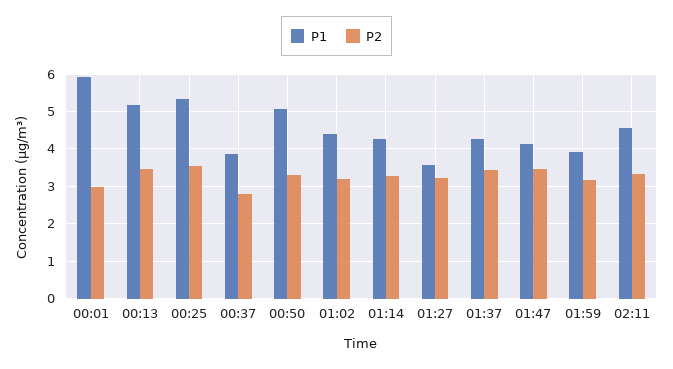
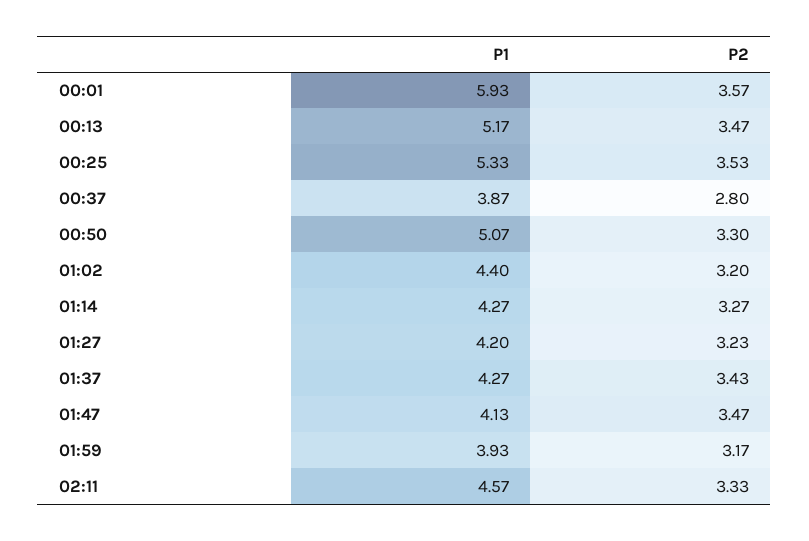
  {
    "P1": {
      "00:01": 5.93,
      "00:13": 5.17,
      "00:25": 5.33,
      "00:37": 3.87,
      "00:50": 5.07,
      "01:02": 4.4,
      "01:14": 4.27,
-     "01:27": 3.6,
+     "01:27": 4.2,
      "01:37": 4.27,
      "01:47": 4.13,
      "01:59": 3.93,
      "02:11": 4.57
    },
    "P2": {
-     "00:01": 3,
+     "00:01": 3.57,
      "00:13": 3.47,
      "00:25": 3.53,
      "00:37": 2.8,
      "00:50": 3.3,
      "01:02": 3.2,
      "01:14": 3.27,
      "01:27": 3.23,
      "01:37": 3.43,
      "01:47": 3.47,
      "01:59": 3.17,
      "02:11": 3.33
    }
  }

